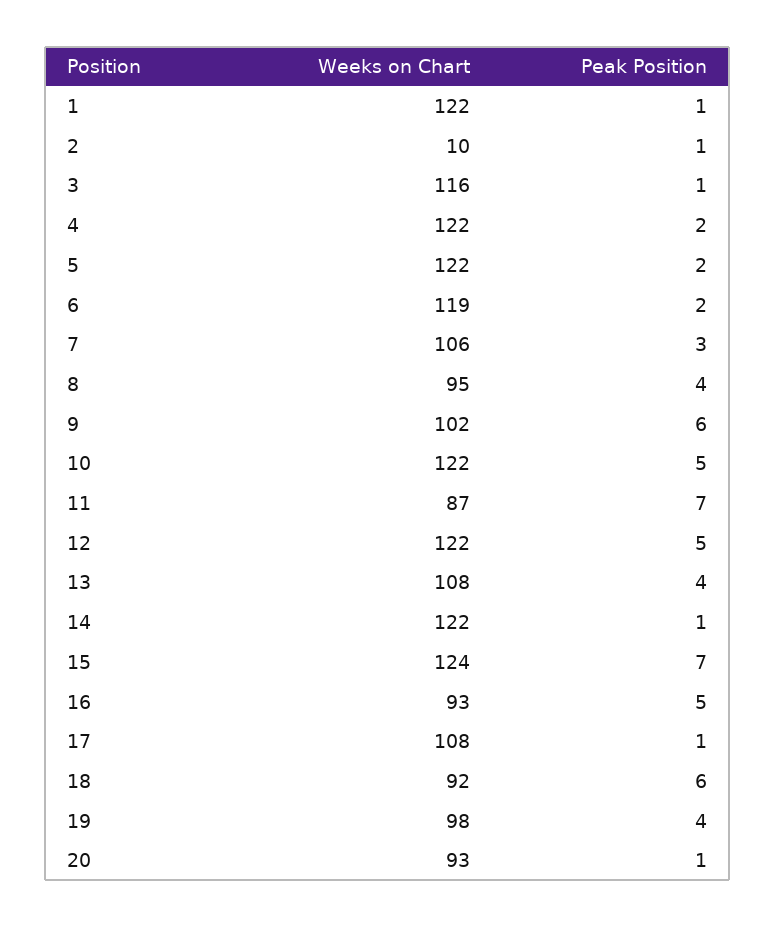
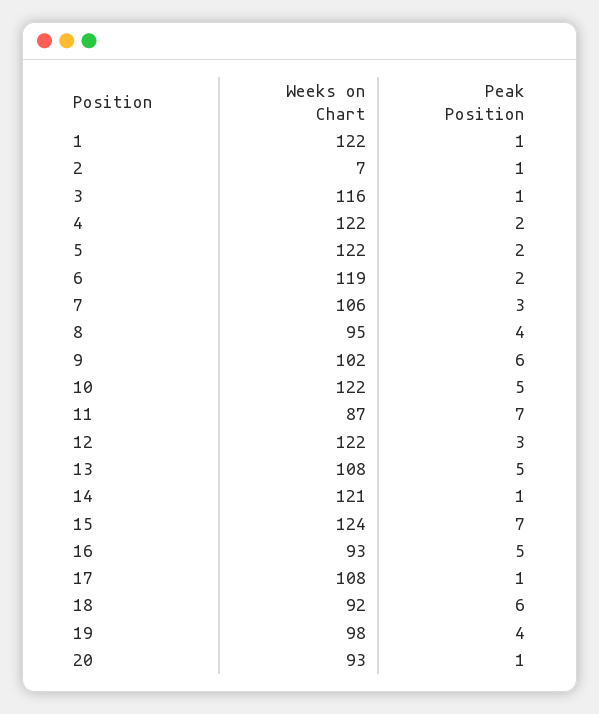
  {
    "Weeks on Chart": {
      "1": 122,
-     "2": 10,
+     "2": 7,
      "3": 116,
      "4": 122,
      "5": 122,
      "6": 119,
      "7": 106,
      "8": 95,
      "9": 102,
      "10": 122,
      "11": 87,
      "12": 122,
      "13": 108,
-     "14": 122,
+     "14": 121,
      "15": 124,
      "16": 93,
      "17": 108,
      "18": 92,
      "19": 98,
      "20": 93
    },
    "Peak Position": {
      "1": 1,
      "2": 1,
      "3": 1,
      "4": 2,
      "5": 2,
      "6": 2,
      "7": 3,
      "8": 4,
      "9": 6,
      "10": 5,
      "11": 7,
-     "12": 5,
+     "12": 3,
-     "13": 4,
+     "13": 5,
      "14": 1,
      "15": 7,
      "16": 5,
      "17": 1,
      "18": 6,
      "19": 4,
      "20": 1
    }
  }

